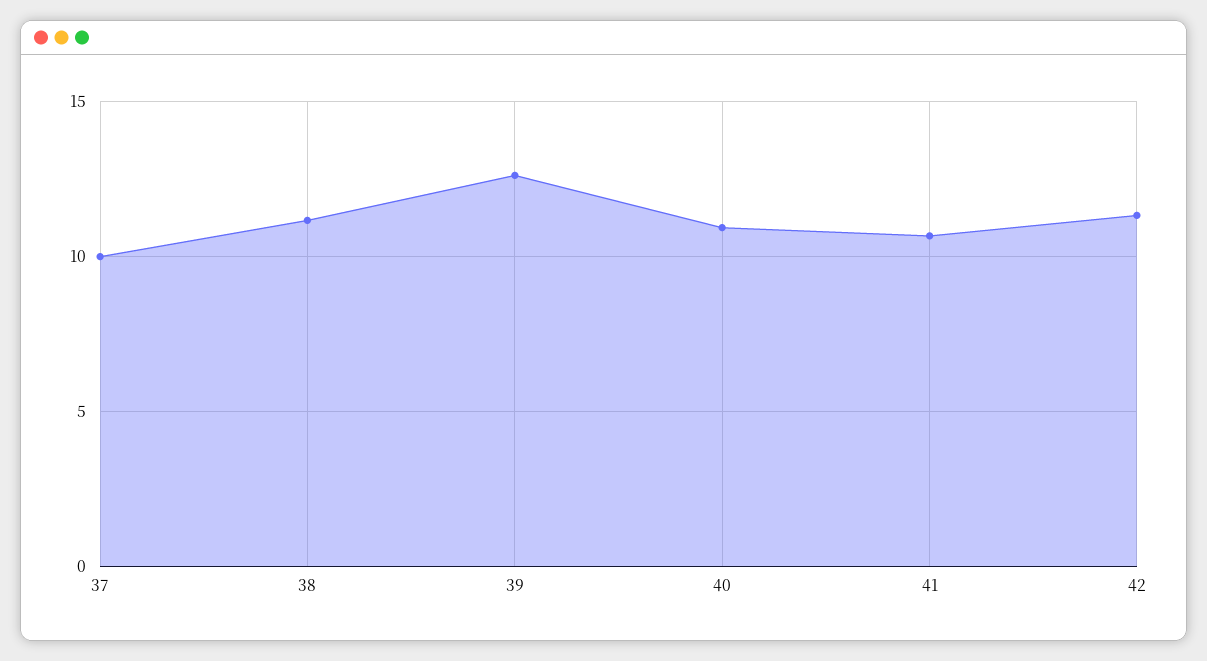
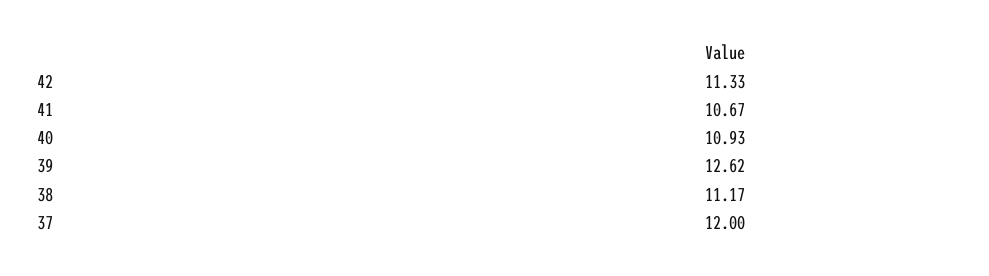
  {
-   "37": 10,
+   "37": 12,
    "38": 11.17,
    "39": 12.62,
    "40": 10.93,
    "41": 10.67,
    "42": 11.33
  }

